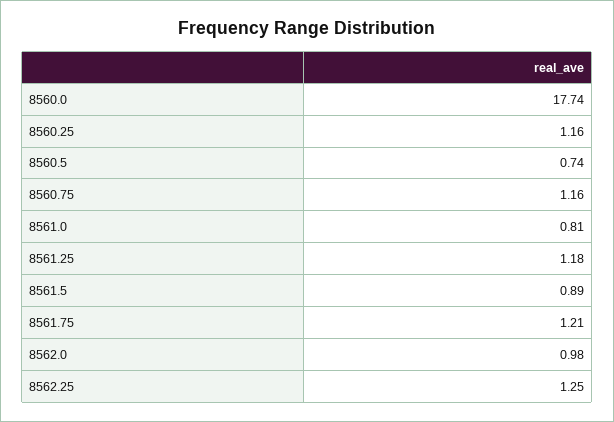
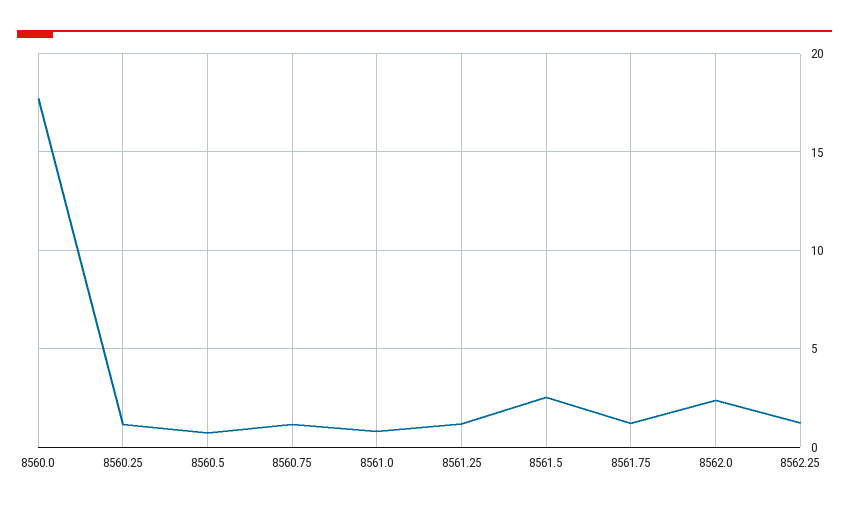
  {
    "8560.0": 17.74,
    "8560.25": 1.16,
    "8560.5": 0.74,
    "8560.75": 1.16,
    "8561.0": 0.81,
    "8561.25": 1.18,
-   "8561.5": 0.89,
+   "8561.5": 2.5,
    "8561.75": 1.21,
-   "8562.0": 0.98,
+   "8562.0": 2.5,
    "8562.25": 1.25
  }

